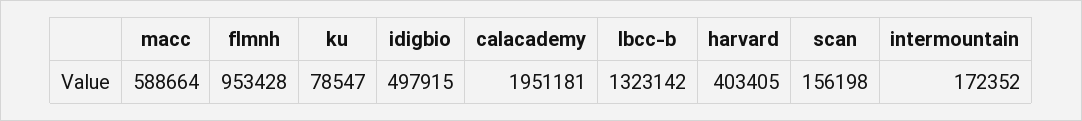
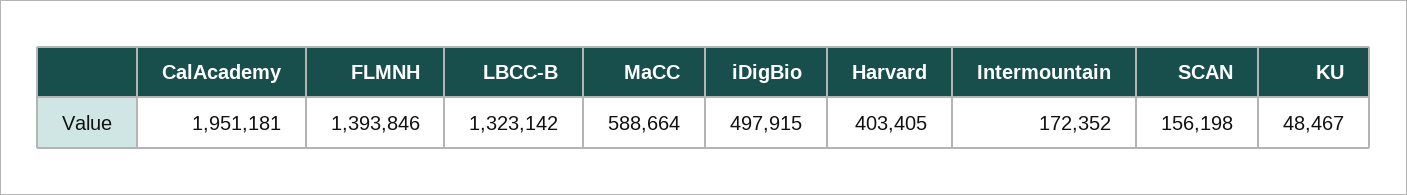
  {
    "macc": 588664,
-   "flmnh": 953428,
+   "flmnh": 1393846,
-   "ku": 78547,
+   "ku": 48467,
    "idigbio": 497915,
    "calacademy": 1951181,
    "lbcc-b": 1323142,
    "harvard": 403405,
    "scan": 156198,
    "intermountain": 172352
  }

